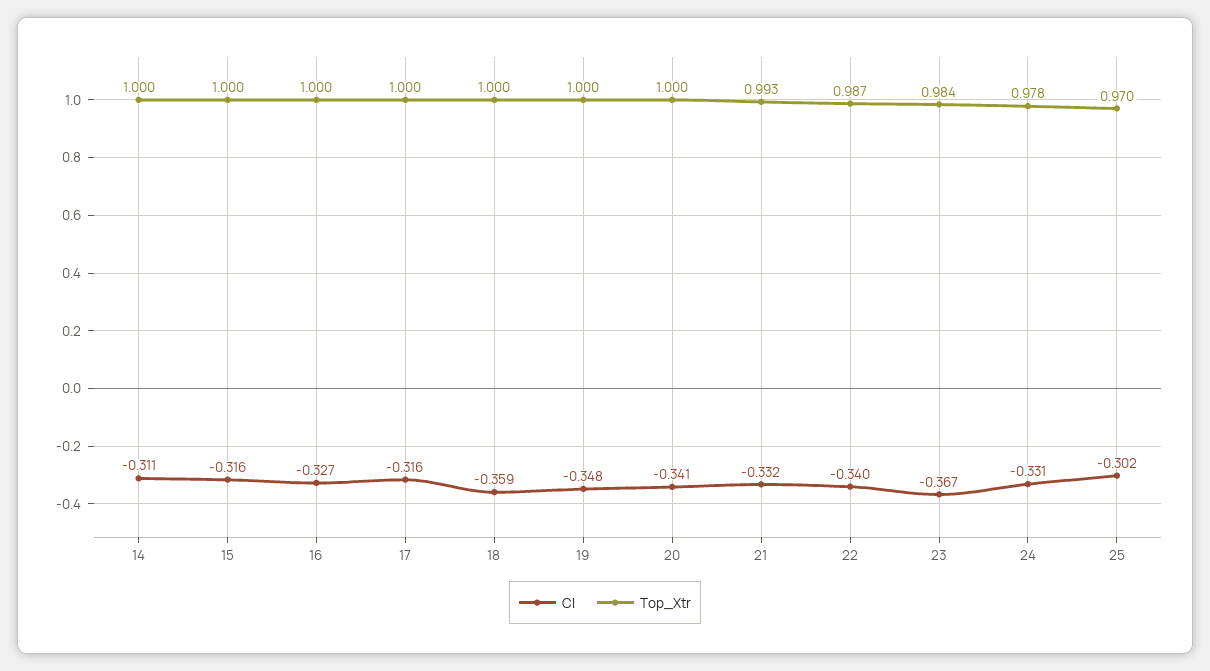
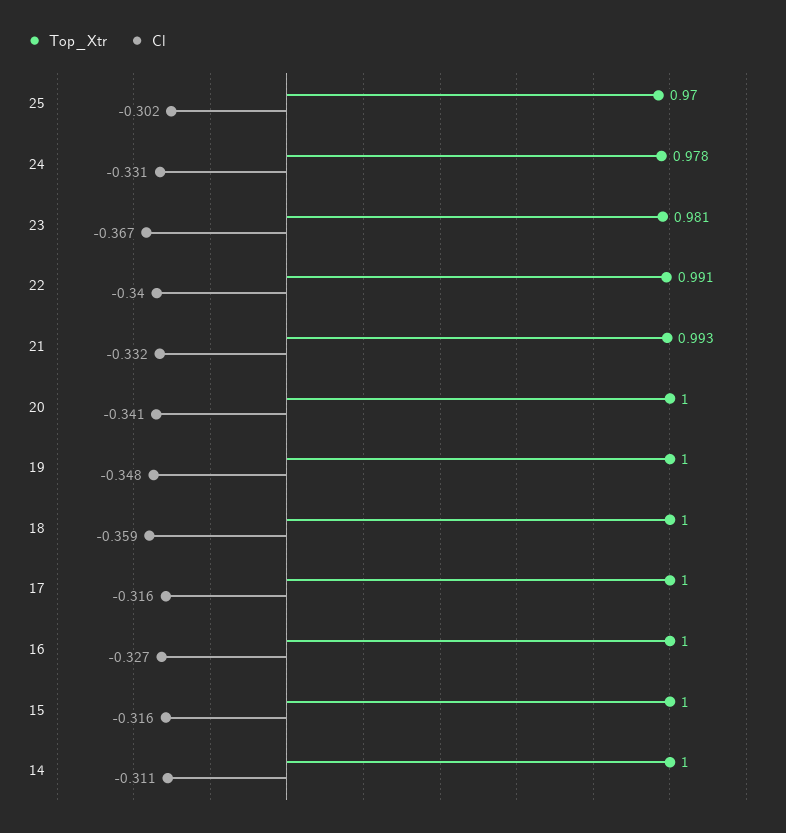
  {
    "Cl": {
      "14": -0.311,
      "15": -0.316,
      "16": -0.327,
      "17": -0.316,
      "18": -0.359,
      "19": -0.348,
      "20": -0.341,
      "21": -0.332,
      "22": -0.34,
      "23": -0.367,
      "24": -0.331,
      "25": -0.302
    },
    "Top_Xtr": {
      "14": 1,
      "15": 1,
      "16": 1,
      "17": 1,
      "18": 1,
      "19": 1,
      "20": 1,
      "21": 0.993,
-     "22": 0.987,
+     "22": 0.991,
-     "23": 0.984,
+     "23": 0.981,
      "24": 0.978,
      "25": 0.97
    }
  }

